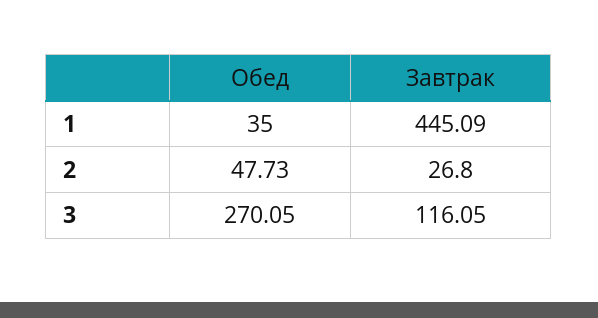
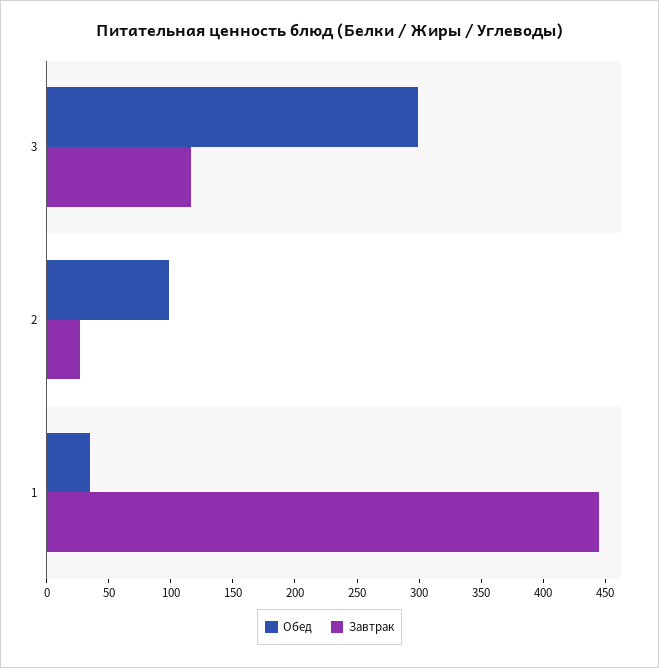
  {
    "Обед": {
      "1": 35,
-     "2": 47.73,
+     "2": 100,
-     "3": 270.05
+     "3": 300
    },
    "Завтрак": {
      "1": 445.09,
      "2": 26.8,
      "3": 116.05
    }
  }

